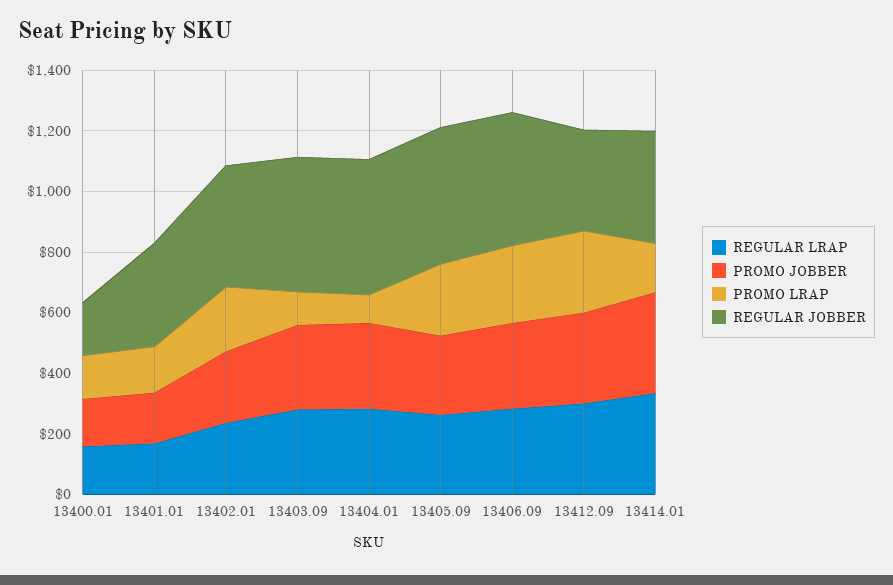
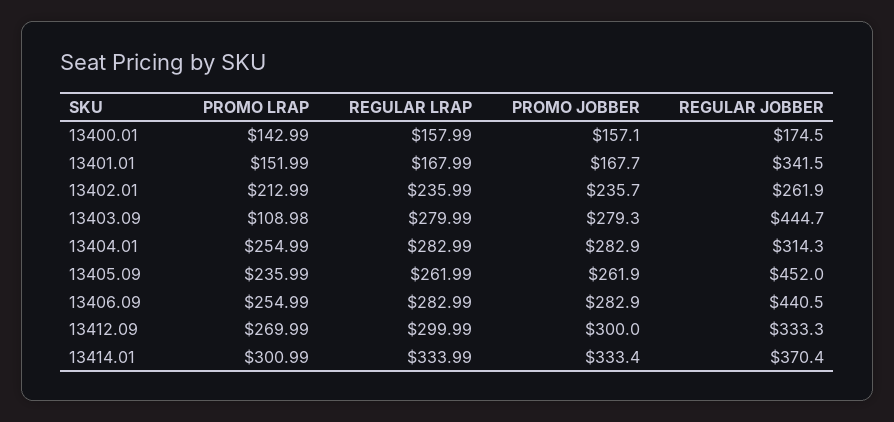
  {
    "REGULAR LRAP": {
      "13400.01": 157.99,
      "13401.01": 167.99,
      "13402.01": 235.99,
      "13403.09": 279.99,
      "13404.01": 282.99,
      "13405.09": 261.99,
      "13406.09": 282.99,
      "13412.09": 299.99,
      "13414.01": 333.99
    },
    "PROMO JOBBER": {
      "13400.01": 157.1,
      "13401.01": 167.7,
      "13402.01": 235.7,
      "13403.09": 279.3,
      "13404.01": 282.9,
      "13405.09": 261.9,
      "13406.09": 282.9,
      "13412.09": 300,
      "13414.01": 333.4
    },
    "PROMO LRAP": {
      "13400.01": 142.99,
      "13401.01": 151.99,
      "13402.01": 212.99,
      "13403.09": 108.98,
-     "13404.01": 100,
+     "13404.01": 254.99,
      "13405.09": 235.99,
      "13406.09": 254.99,
      "13412.09": 269.99,
-     "13414.01": 150
+     "13414.01": 300.99
    },
    "REGULAR JOBBER": {
      "13400.01": 174.5,
      "13401.01": 341.5,
-     "13402.01": 400,
+     "13402.01": 261.9,
      "13403.09": 444.7,
-     "13404.01": 450,
+     "13404.01": 314.3,
      "13405.09": 452,
      "13406.09": 440.5,
      "13412.09": 333.3,
      "13414.01": 370.4
    }
  }

